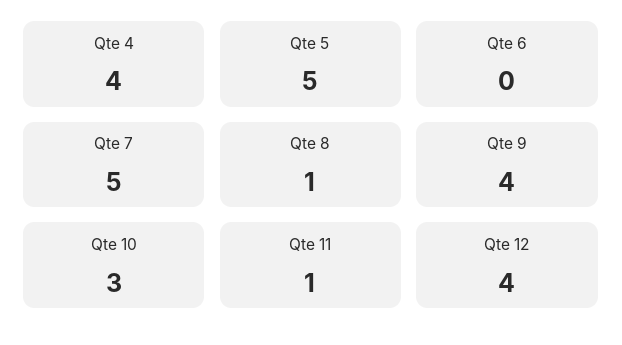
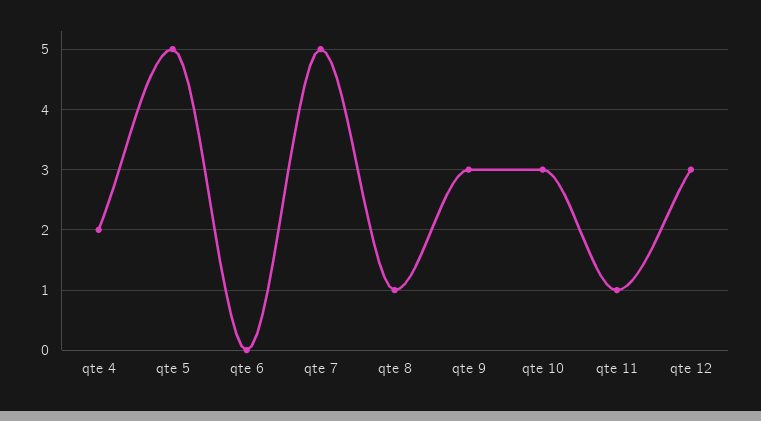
  {
-   "Qte 4": 4,
+   "Qte 4": 2,
    "Qte 5": 5,
    "Qte 6": 0,
    "Qte 7": 5,
    "Qte 8": 1,
-   "Qte 9": 4,
+   "Qte 9": 3,
    "Qte 10": 3,
    "Qte 11": 1,
-   "Qte 12": 4
+   "Qte 12": 3
  }

